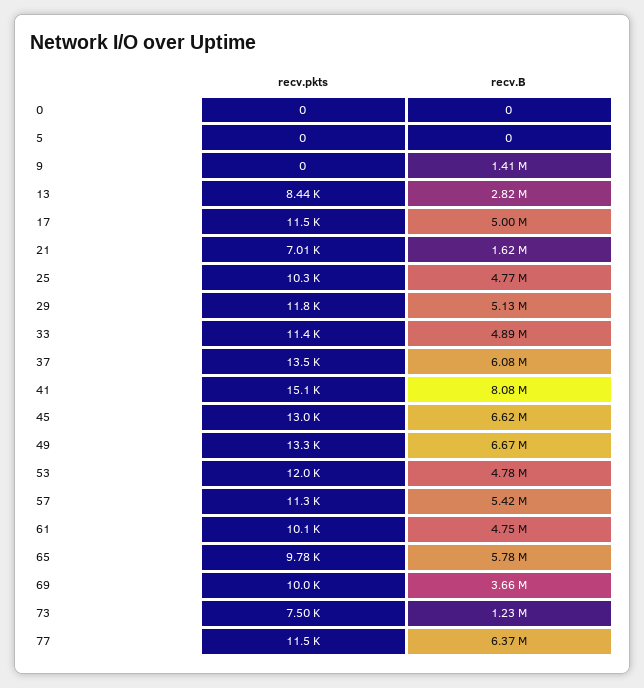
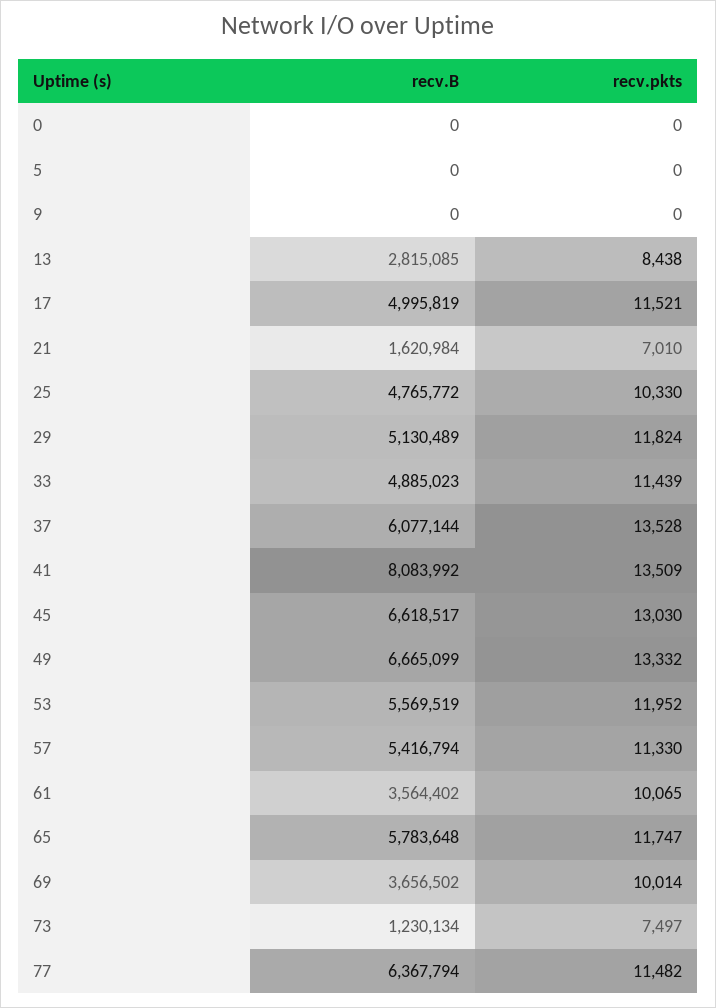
  {
    "recv.pkts": {
      "0": 0,
      "5": 0,
      "9": 0,
      "13": 8438,
      "17": 11521,
      "21": 7010,
      "25": 10330,
      "29": 11824,
      "33": 11439,
      "37": 13528,
-     "41": 15100,
+     "41": 13509,
      "45": 13030,
      "49": 13332,
      "53": 11952,
      "57": 11330,
      "61": 10065,
-     "65": 9780,
+     "65": 11747,
      "69": 10014,
      "73": 7497,
      "77": 11482
    },
    "recv.B": {
      "0": 0,
      "5": 0,
-     "9": 1410000,
+     "9": 0,
      "13": 2815085,
      "17": 4995819,
      "21": 1620984,
      "25": 4765772,
      "29": 5130489,
      "33": 4885023,
      "37": 6077144,
      "41": 8083992,
      "45": 6618517,
      "49": 6665099,
-     "53": 4780000,
+     "53": 5569519,
      "57": 5416794,
-     "61": 4750000,
+     "61": 3564402,
      "65": 5783648,
      "69": 3656502,
      "73": 1230134,
      "77": 6367794
    }
  }

